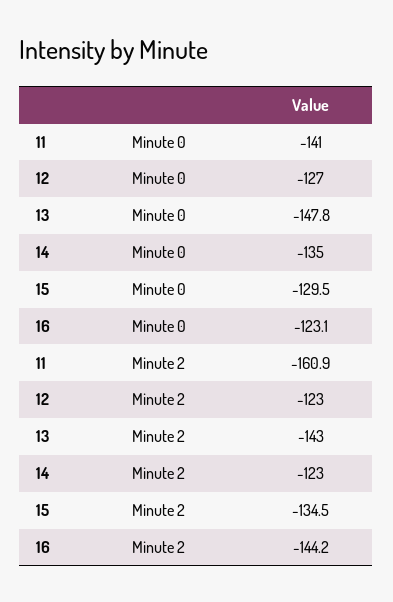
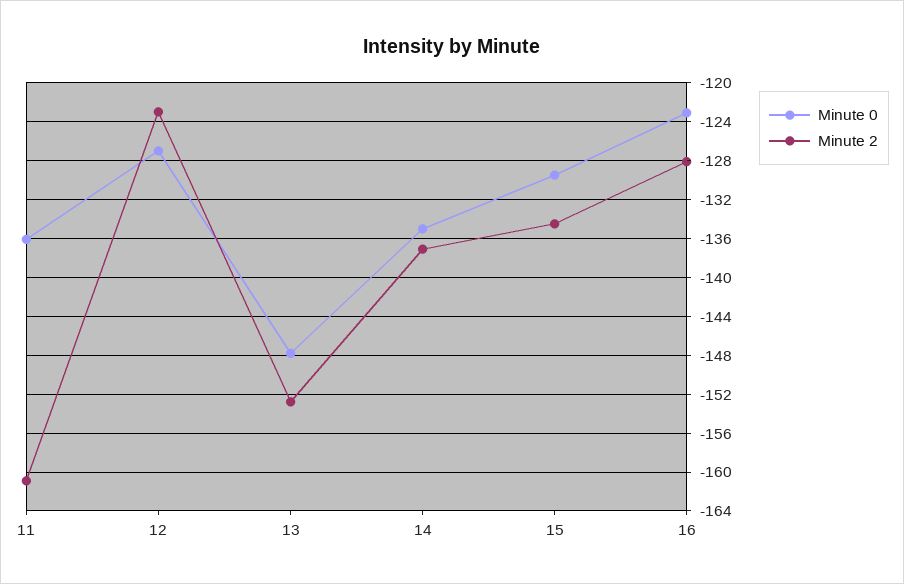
  {
    "Minute 0": {
-     "11": -141,
+     "11": -136,
      "12": -127,
      "13": -147.8,
      "14": -135,
      "15": -129.5,
      "16": -123.1
    },
    "Minute 2": {
      "11": -160.9,
      "12": -123,
-     "13": -143,
+     "13": -153,
-     "14": -123,
+     "14": -137,
      "15": -134.5,
-     "16": -144.2
+     "16": -128
    }
  }

